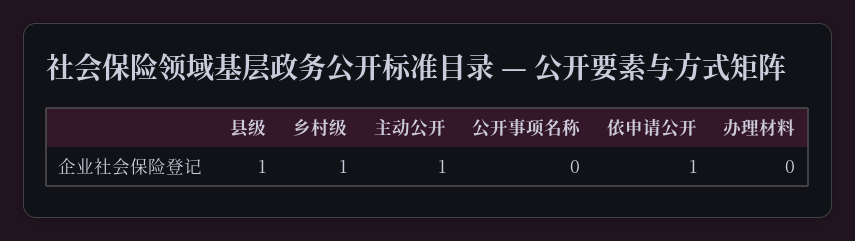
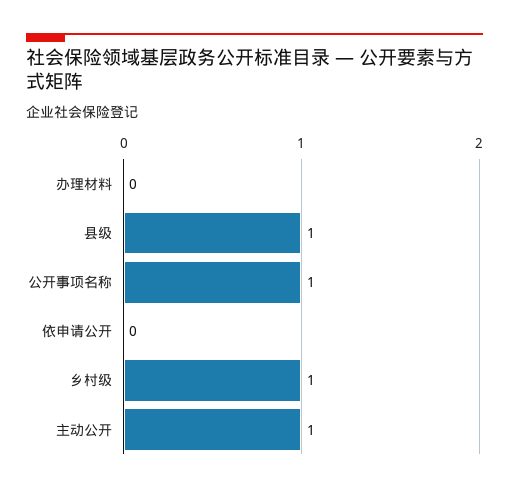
  {
    "县级": 1,
    "乡村级": 1,
    "主动公开": 1,
-   "公开事项名称": 0,
+   "公开事项名称": 1,
-   "依申请公开": 1,
+   "依申请公开": 0,
    "办理材料": 0
  }

